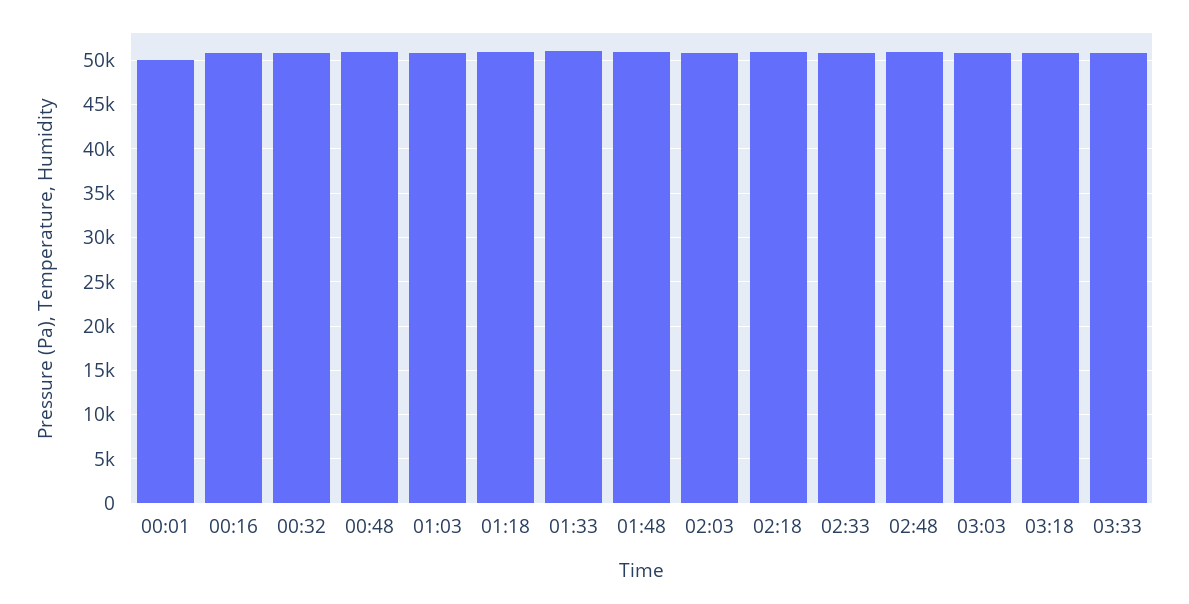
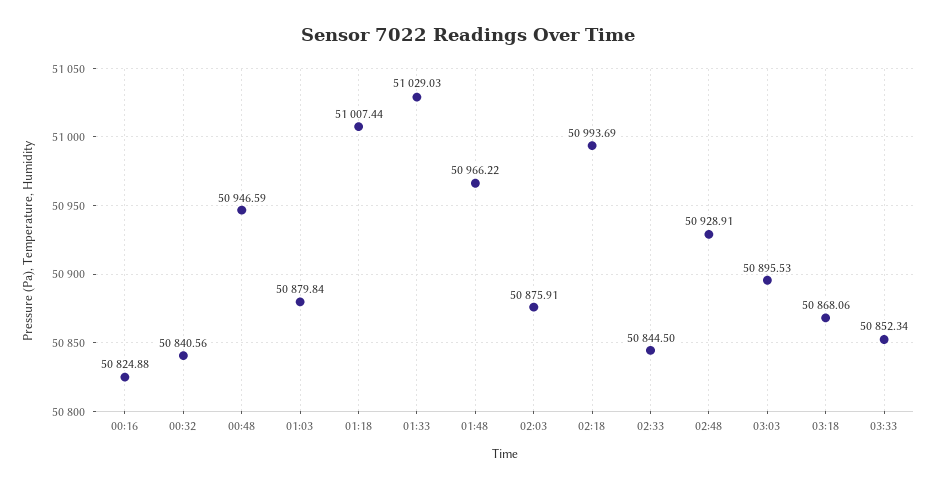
  {
-   "00:01": 50000,
    "00:16": 50824.88,
    "00:32": 50840.56,
    "00:48": 50946.59,
    "01:03": 50879.84,
    "01:18": 51007.44,
    "01:33": 51029.03,
    "01:48": 50966.22,
    "02:03": 50875.91,
    "02:18": 50993.69,
    "02:33": 50844.5,
    "02:48": 50928.91,
    "03:03": 50895.53,
    "03:18": 50868.06,
    "03:33": 50852.34
  }

